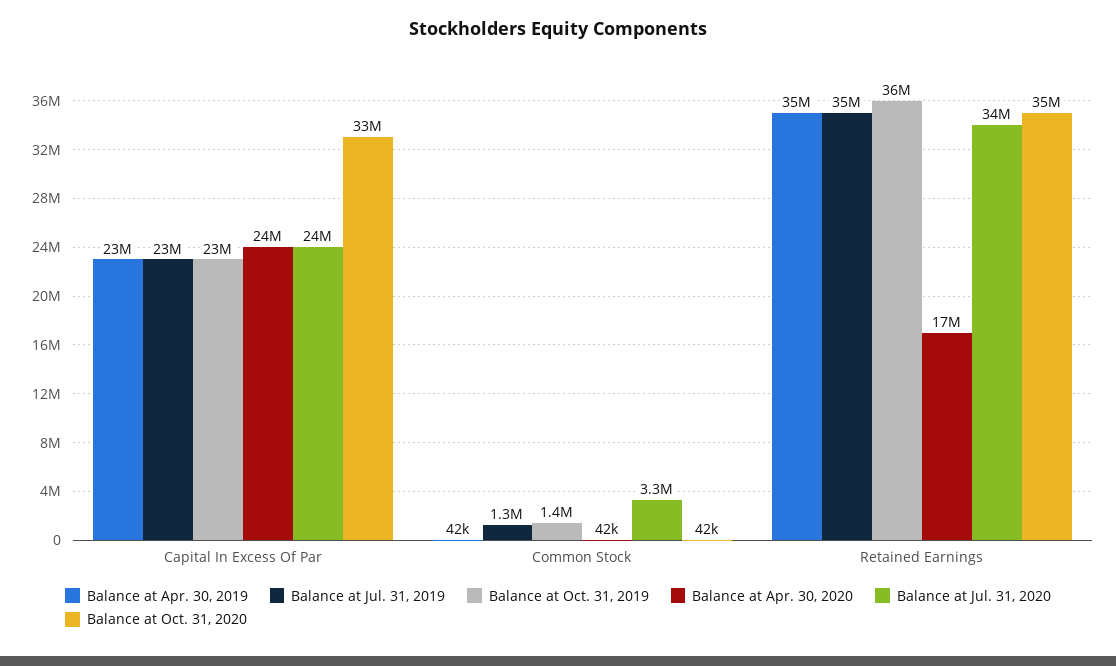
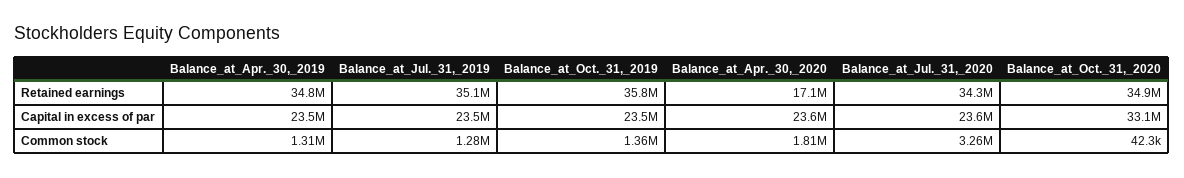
  {
    "Balance at Apr. 30, 2019": {
      "Capital In Excess Of Par": 23500000,
-     "Common Stock": 42000,
+     "Common Stock": 1310000,
      "Retained Earnings": 34800000
    },
    "Balance at Jul. 31, 2019": {
      "Capital In Excess Of Par": 23500000,
      "Common Stock": 1280000,
      "Retained Earnings": 35100000
    },
    "Balance at Oct. 31, 2019": {
      "Capital In Excess Of Par": 23500000,
      "Common Stock": 1360000,
      "Retained Earnings": 35800000
    },
    "Balance at Apr. 30, 2020": {
      "Capital In Excess Of Par": 23600000,
-     "Common Stock": 42000,
+     "Common Stock": 1810000,
      "Retained Earnings": 17100000
    },
    "Balance at Jul. 31, 2020": {
      "Capital In Excess Of Par": 23600000,
      "Common Stock": 3260000,
      "Retained Earnings": 34300000
    },
    "Balance at Oct. 31, 2020": {
      "Capital In Excess Of Par": 33100000,
      "Common Stock": 42300,
      "Retained Earnings": 34900000
    }
  }

